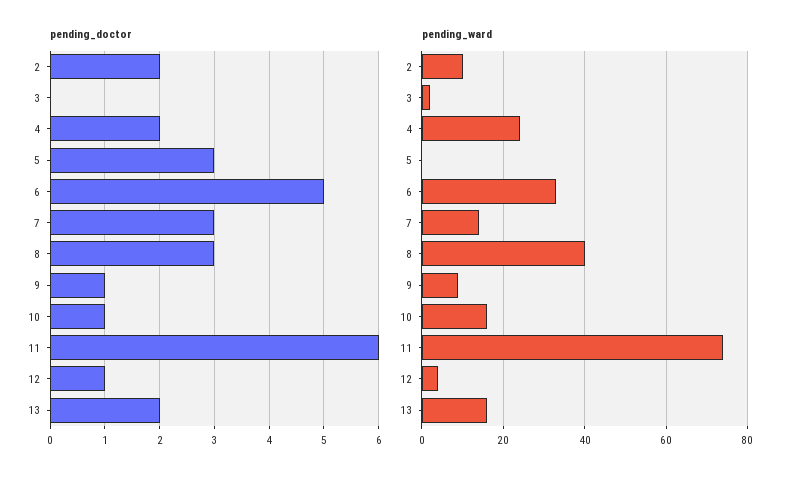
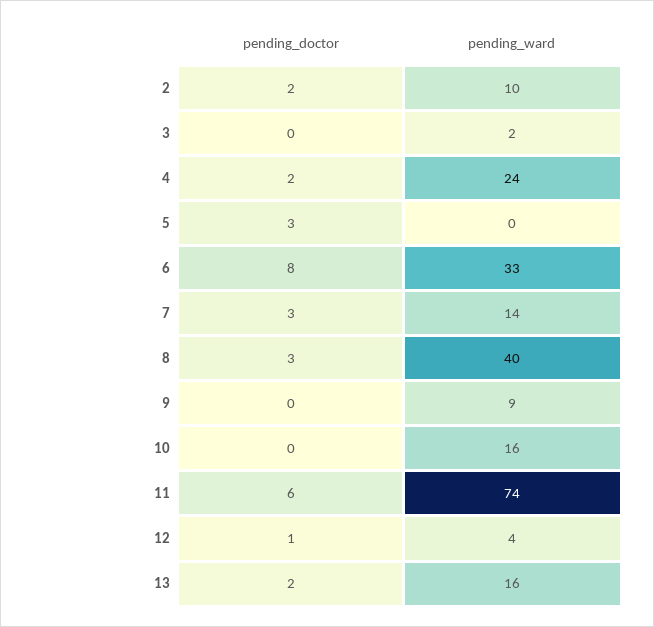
  {
    "pending_doctor": {
      "2": 2,
      "3": 0,
      "4": 2,
      "5": 3,
-     "6": 5,
+     "6": 8,
      "7": 3,
      "8": 3,
-     "9": 1,
+     "9": 0,
-     "10": 1,
+     "10": 0,
      "11": 6,
      "12": 1,
      "13": 2
    },
    "pending_ward": {
      "2": 10,
      "3": 2,
      "4": 24,
      "5": 0,
      "6": 33,
      "7": 14,
      "8": 40,
      "9": 9,
      "10": 16,
      "11": 74,
      "12": 4,
      "13": 16
    }
  }

